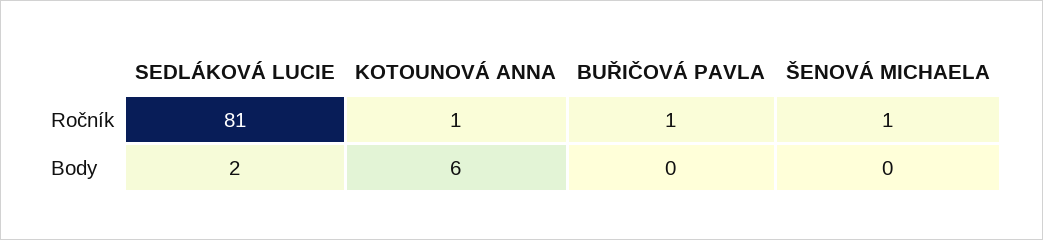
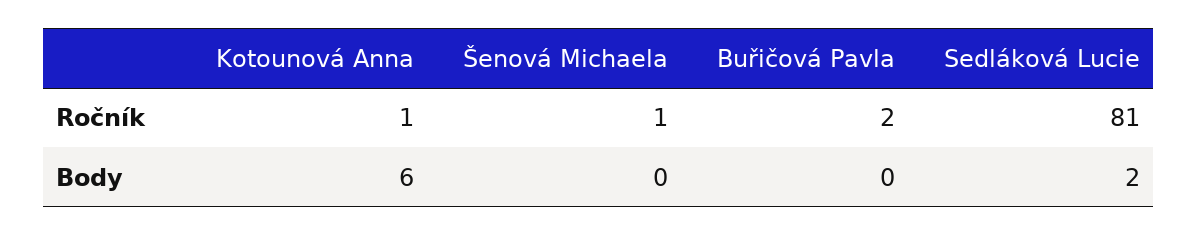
  {
    "SEDLÁKOVÁ LUCIE": {
      "Ročník": 81,
      "Body": 2
    },
    "KOTOUNOVÁ ANNA": {
      "Ročník": 1,
      "Body": 6
    },
    "BUŘIČOVÁ PAVLA": {
-     "Ročník": 1,
+     "Ročník": 2,
      "Body": 0
    },
    "ŠENOVÁ MICHAELA": {
      "Ročník": 1,
      "Body": 0
    }
  }

